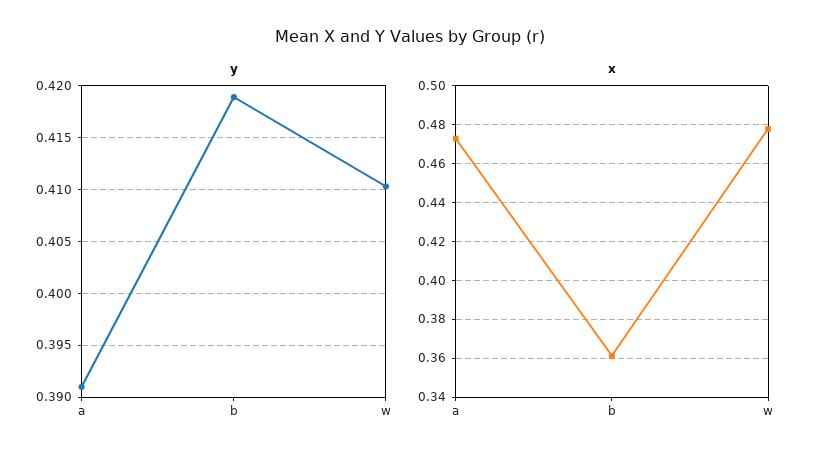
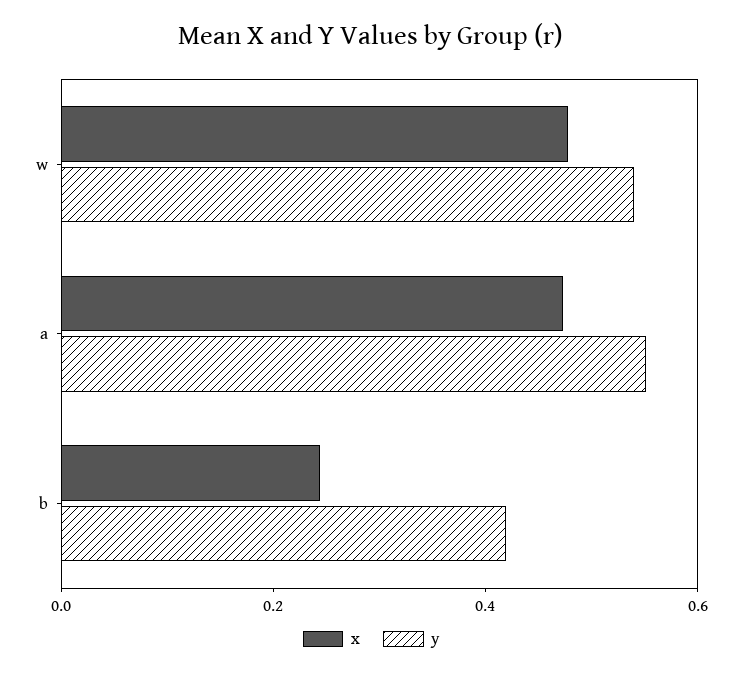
  {
    "y": {
-     "a": 0.391,
+     "a": 0.55,
      "b": 0.419,
-     "w": 0.41
+     "w": 0.55
    },
    "x": {
      "a": 0.475,
-     "b": 0.36,
+     "b": 0.25,
      "w": 0.48
    }
  }

